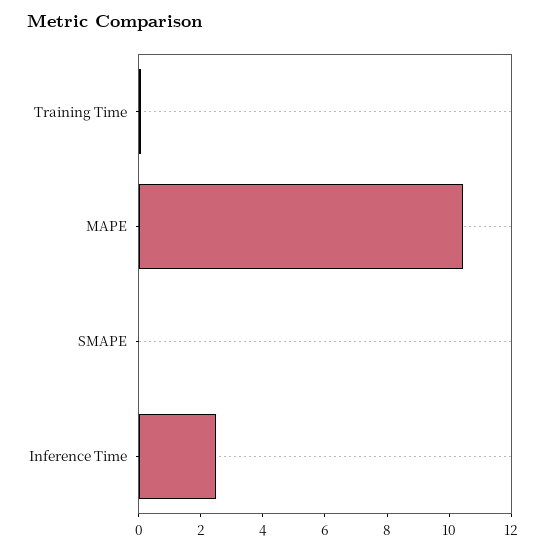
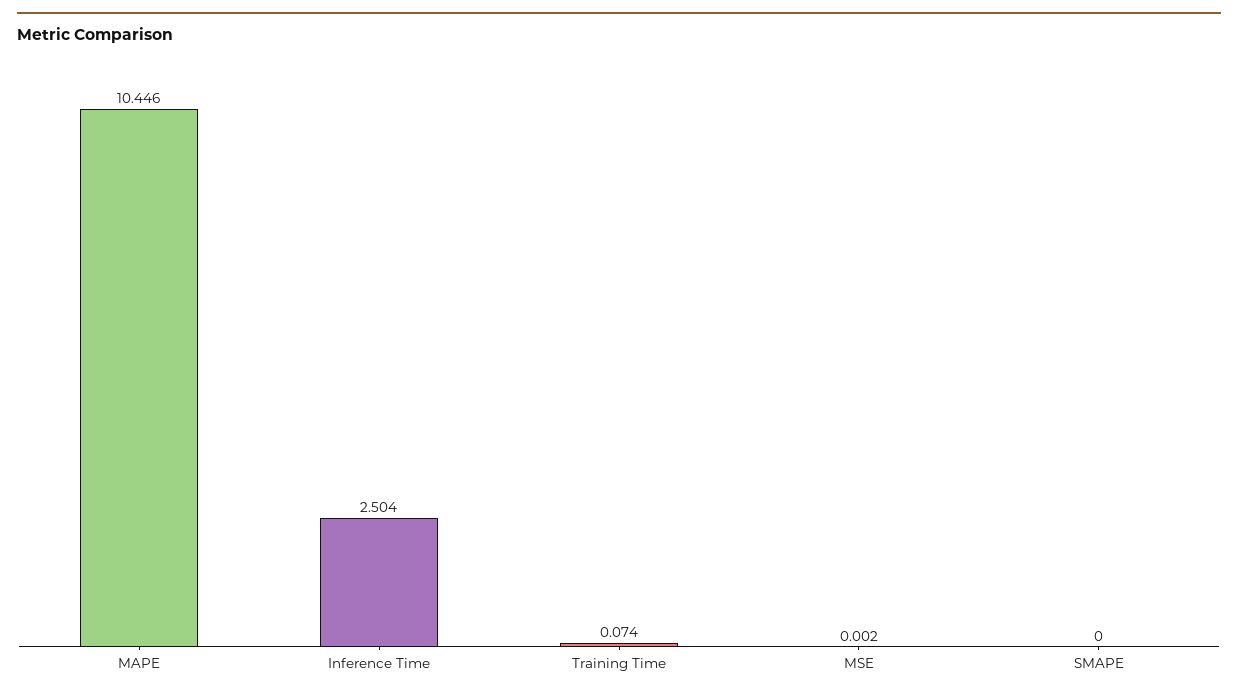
  {
    "Training Time": 0.074,
    "MAPE": 10.446,
    "SMAPE": 0,
-   "Inference Time": 2.504
+   "Inference Time": 2.504,
+   "MSE": 0.002
  }

